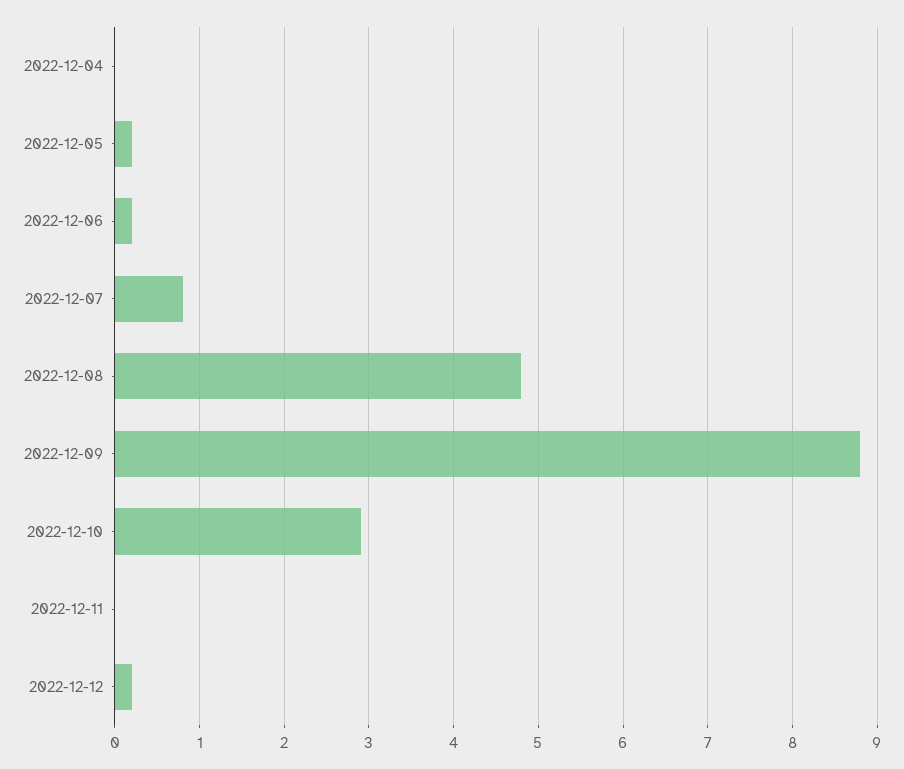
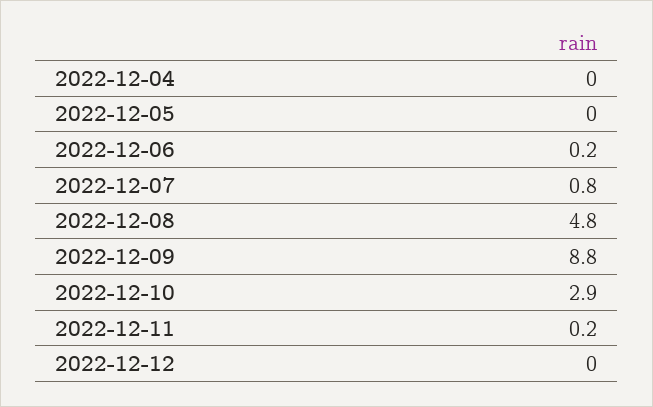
  {
    "2022-12-04": 0,
-   "2022-12-05": 0.2,
+   "2022-12-05": 0,
    "2022-12-06": 0.2,
    "2022-12-07": 0.8,
    "2022-12-08": 4.8,
    "2022-12-09": 8.8,
    "2022-12-10": 2.9,
-   "2022-12-11": 0,
+   "2022-12-11": 0.2,
-   "2022-12-12": 0.2
+   "2022-12-12": 0
  }

